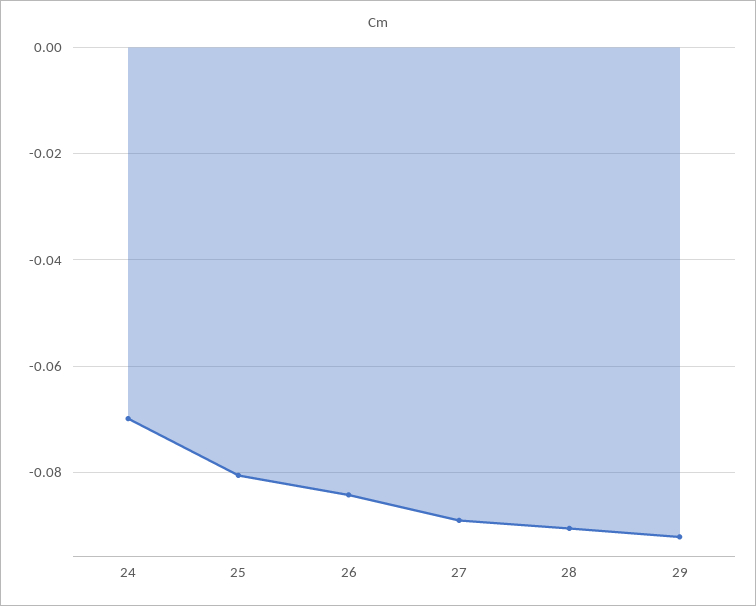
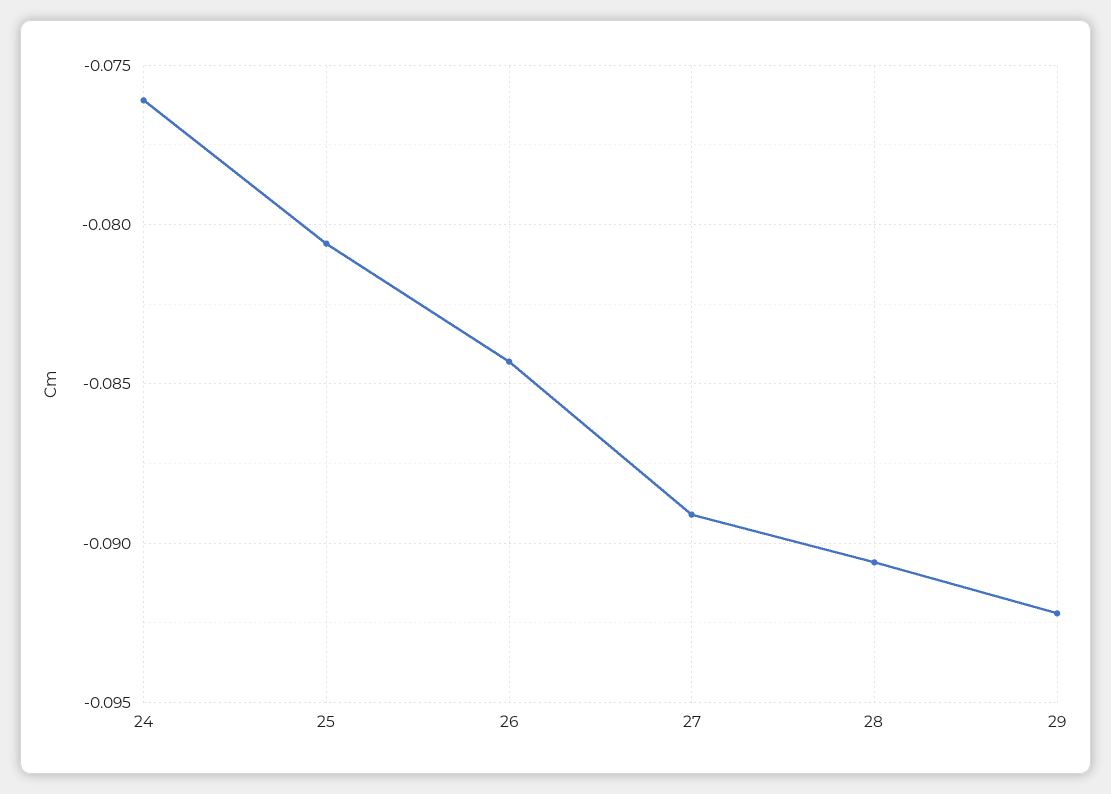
  {
-   "24": -0.07,
+   "24": -0.076,
    "25": -0.0805,
    "26": -0.0845,
    "27": -0.089,
    "28": -0.0905,
    "29": -0.092
  }

